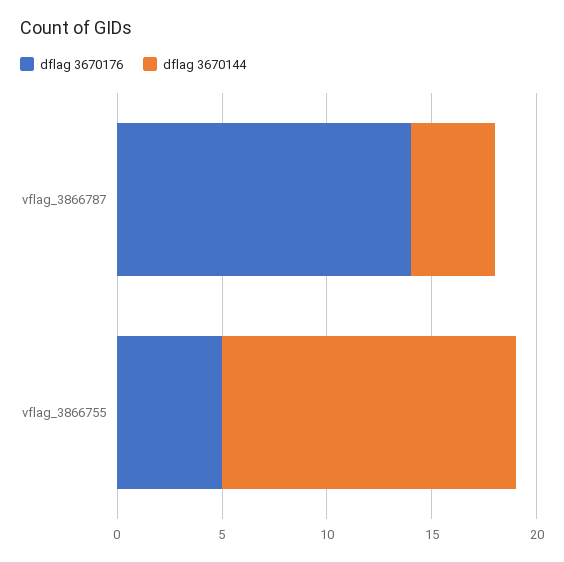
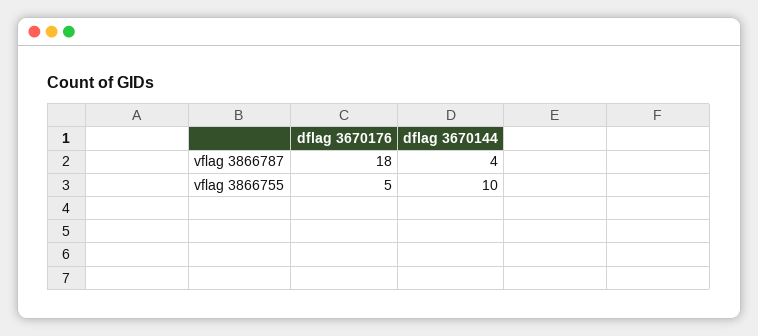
  {
    "dflag 3670176": {
-     "vflag_3866787": 14,
+     "vflag_3866787": 18,
      "vflag_3866755": 5
    },
    "dflag 3670144": {
      "vflag_3866787": 4,
-     "vflag_3866755": 14
+     "vflag_3866755": 10
    }
  }

